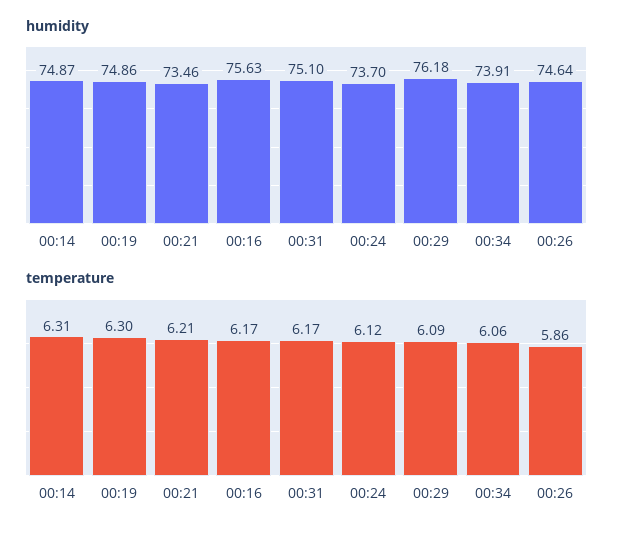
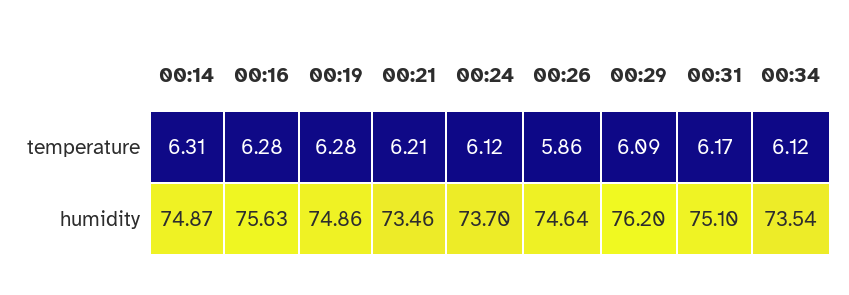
  {
    "humidity": {
      "00:14": 74.87,
      "00:19": 74.86,
      "00:21": 73.46,
      "00:16": 75.63,
      "00:31": 75.1,
      "00:24": 73.7,
-     "00:29": 76.18,
+     "00:29": 76.2,
-     "00:34": 73.91,
+     "00:34": 73.54,
      "00:26": 74.64
    },
    "temperature": {
      "00:14": 6.31,
-     "00:19": 6.3,
+     "00:19": 6.28,
      "00:21": 6.21,
-     "00:16": 6.17,
+     "00:16": 6.28,
      "00:31": 6.17,
      "00:24": 6.12,
      "00:29": 6.09,
-     "00:34": 6.06,
+     "00:34": 6.12,
      "00:26": 5.86
    }
  }

